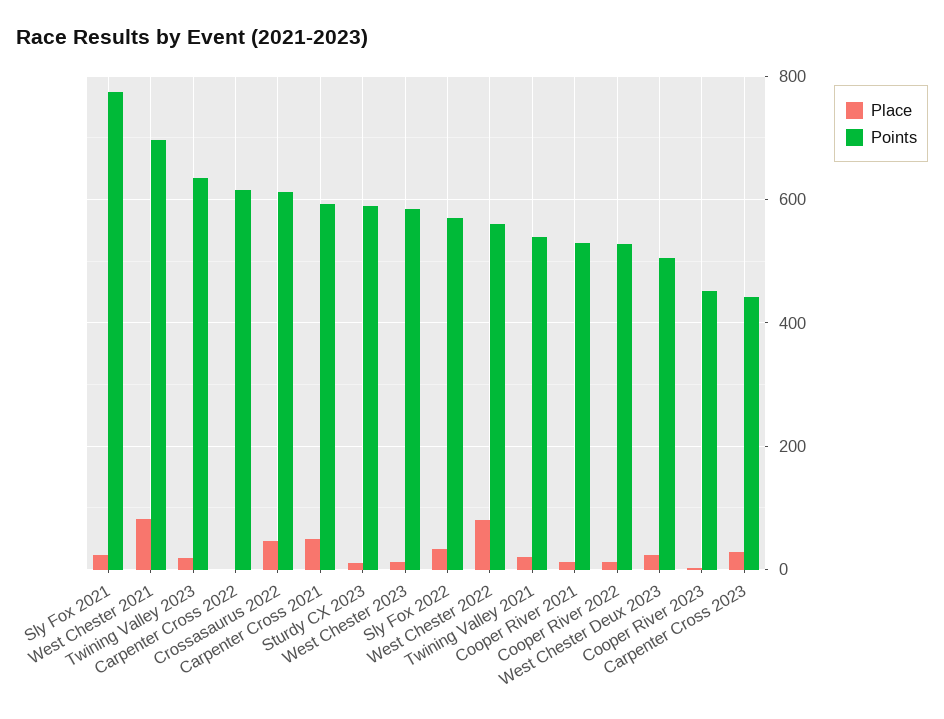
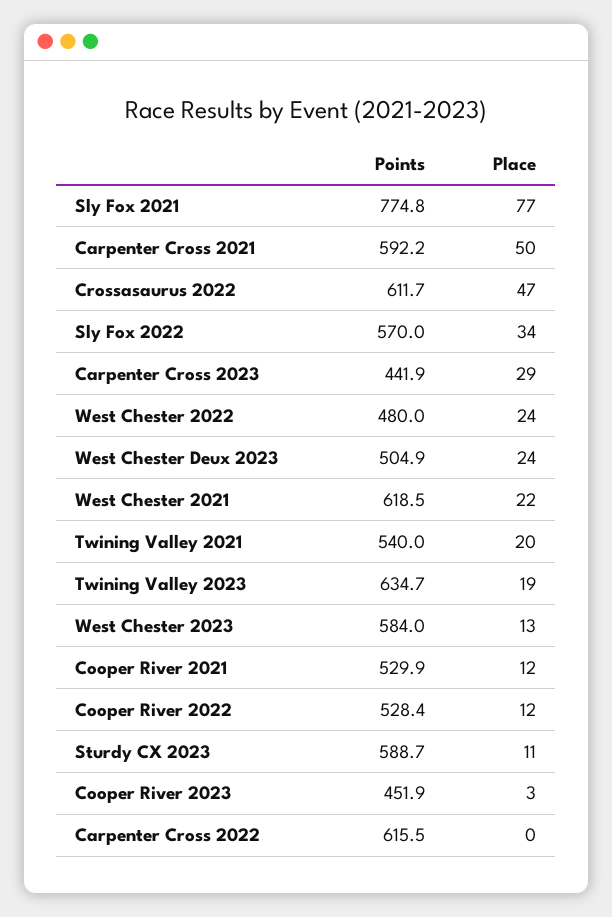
  {
    "Place": {
-     "Sly Fox 2021": 20,
+     "Sly Fox 2021": 77,
-     "West Chester 2021": 80,
+     "West Chester 2021": 22,
      "Twining Valley 2023": 19,
      "Carpenter Cross 2022": 0,
      "Crossasaurus 2022": 47,
      "Carpenter Cross 2021": 50,
      "Sturdy CX 2023": 11,
      "West Chester 2023": 13,
      "Sly Fox 2022": 34,
-     "West Chester 2022": 80,
+     "West Chester 2022": 24,
      "Twining Valley 2021": 20,
      "Cooper River 2021": 12,
      "Cooper River 2022": 12,
      "West Chester Deux 2023": 24,
      "Cooper River 2023": 3,
      "Carpenter Cross 2023": 29
    },
    "Points": {
      "Sly Fox 2021": 774.8,
-     "West Chester 2021": 700,
+     "West Chester 2021": 618.5,
      "Twining Valley 2023": 634.7,
      "Carpenter Cross 2022": 615.5,
      "Crossasaurus 2022": 611.7,
      "Carpenter Cross 2021": 592.2,
      "Sturdy CX 2023": 588.7,
      "West Chester 2023": 584,
      "Sly Fox 2022": 570,
-     "West Chester 2022": 560,
+     "West Chester 2022": 480,
      "Twining Valley 2021": 540,
      "Cooper River 2021": 529.9,
      "Cooper River 2022": 528.4,
      "West Chester Deux 2023": 504.9,
      "Cooper River 2023": 451.9,
      "Carpenter Cross 2023": 441.9
    }
  }

